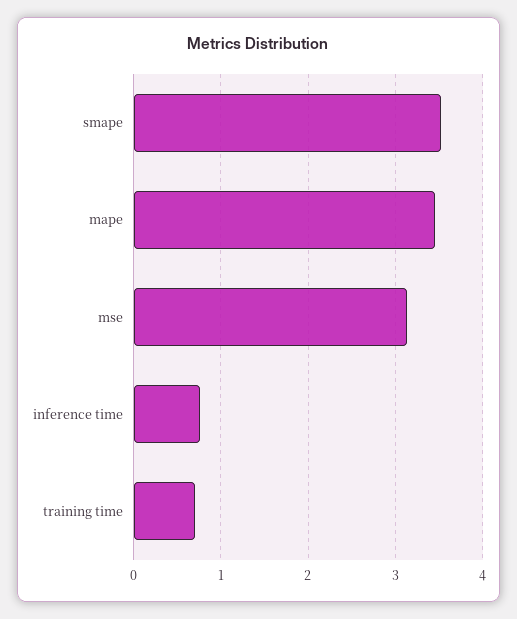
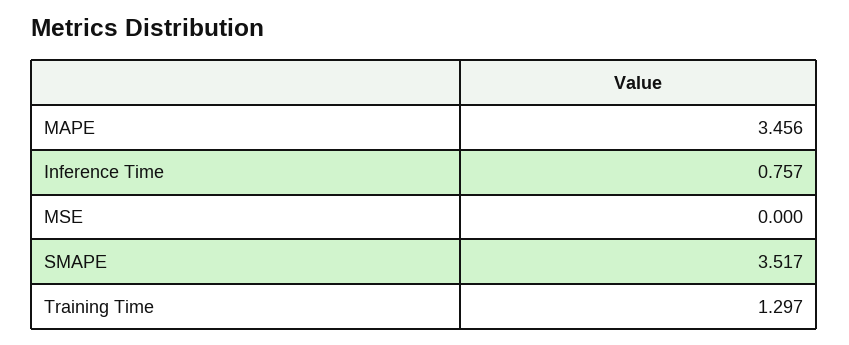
  {
    "smape": 3.517,
    "mape": 3.456,
-   "mse": 3.1,
+   "mse": 0,
    "inference time": 0.757,
-   "training time": 0.7
+   "training time": 1.297
  }

